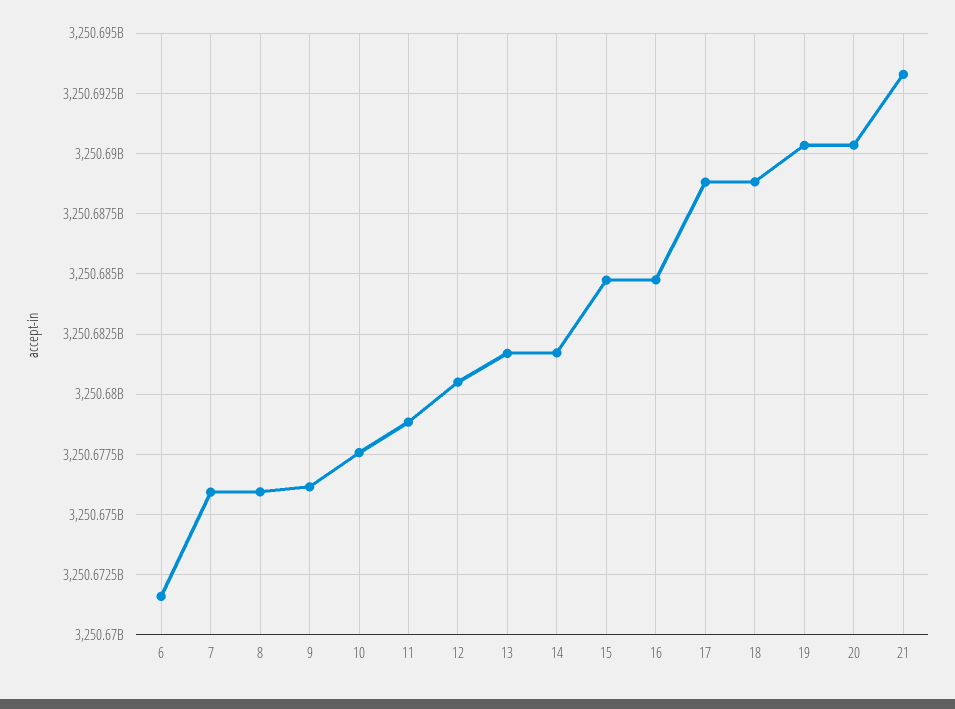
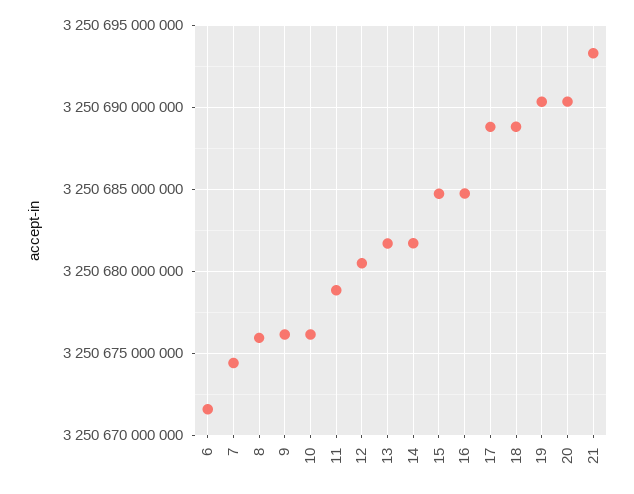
  {
    "6": 3250671500000,
-   "7": 3250676000000,
+   "7": 3250674500000,
    "8": 3250676000000,
    "9": 3250676250000,
-   "10": 3250677500000,
+   "10": 3250676000000,
    "11": 3250678750000,
    "12": 3250680500000,
    "13": 3250681750000,
    "14": 3250681750000,
    "15": 3250684750000,
    "16": 3250684750000,
    "17": 3250688750000,
    "18": 3250688750000,
    "19": 3250690250000,
    "20": 3250690250000,
    "21": 3250693250000
  }

